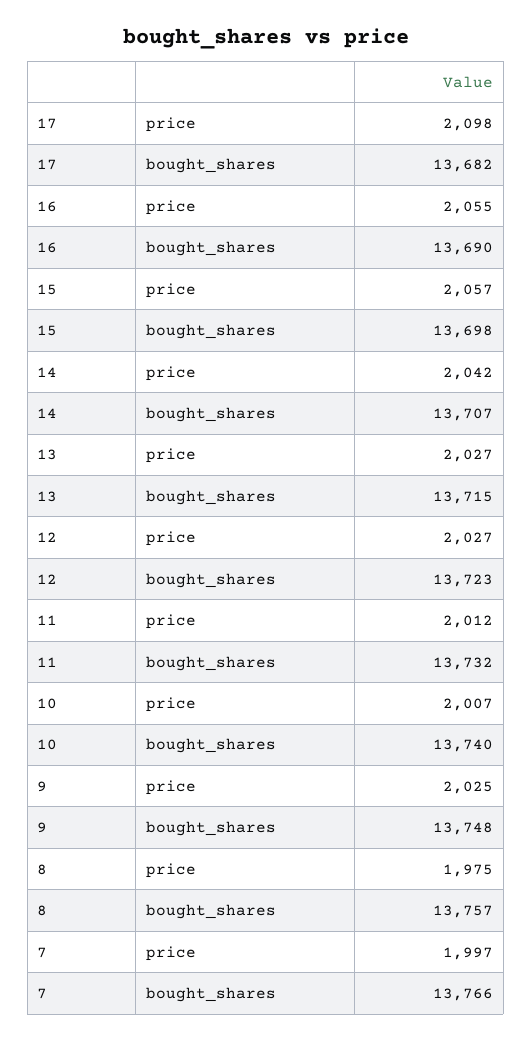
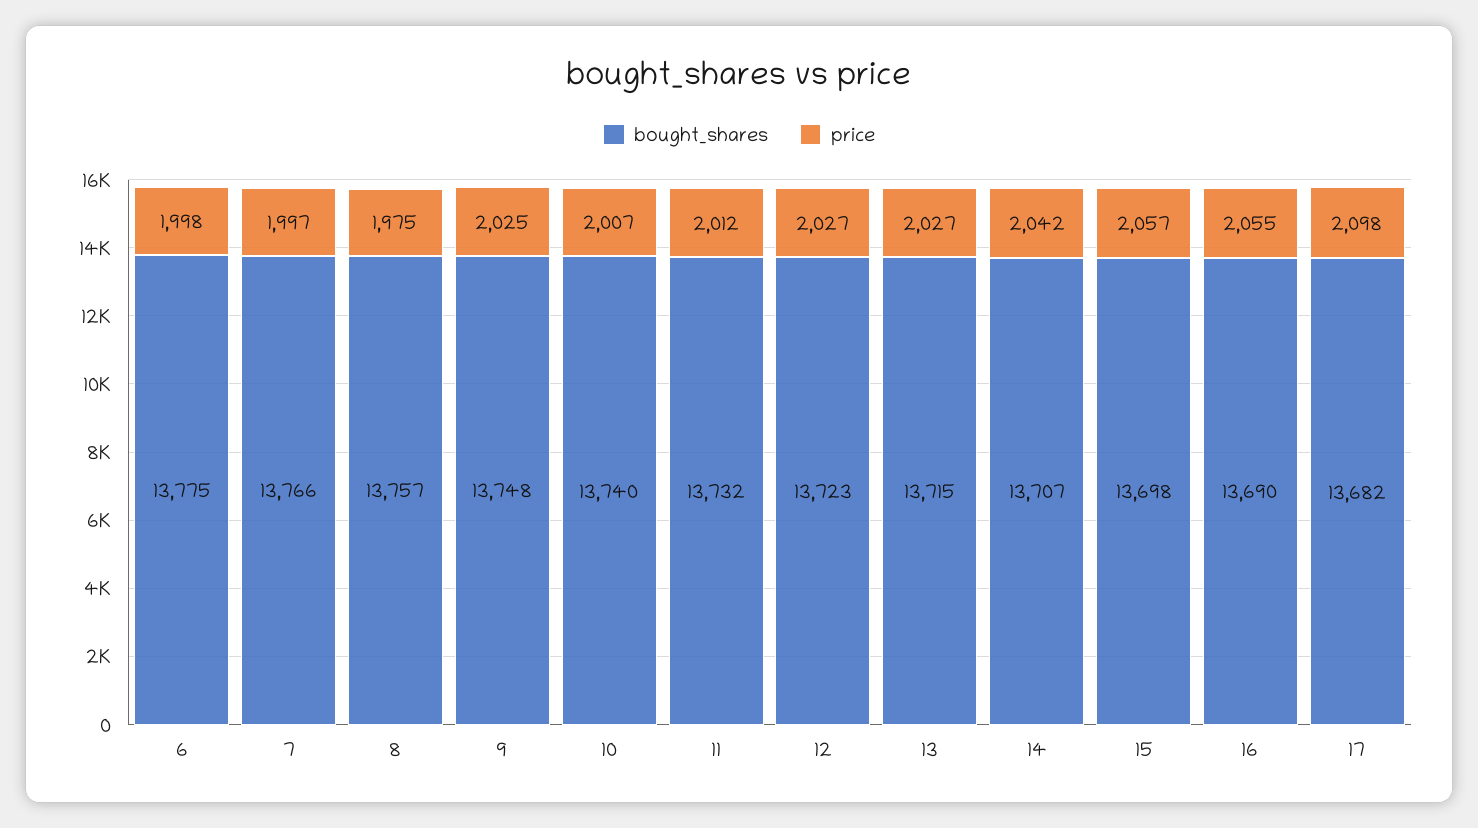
  {
    "price": {
      "17": 2098,
      "16": 2055,
      "15": 2057,
      "14": 2042,
      "13": 2027,
      "12": 2027,
      "11": 2012,
      "10": 2007,
      "9": 2025,
      "8": 1975,
-     "7": 1997
+     "7": 1997,
+     "6": 1998
    },
    "bought_shares": {
      "17": 13682,
      "16": 13690,
      "15": 13698,
      "14": 13707,
      "13": 13715,
      "12": 13723,
      "11": 13732,
      "10": 13740,
      "9": 13748,
      "8": 13757,
-     "7": 13766
+     "7": 13766,
+     "6": 13775
    }
  }

